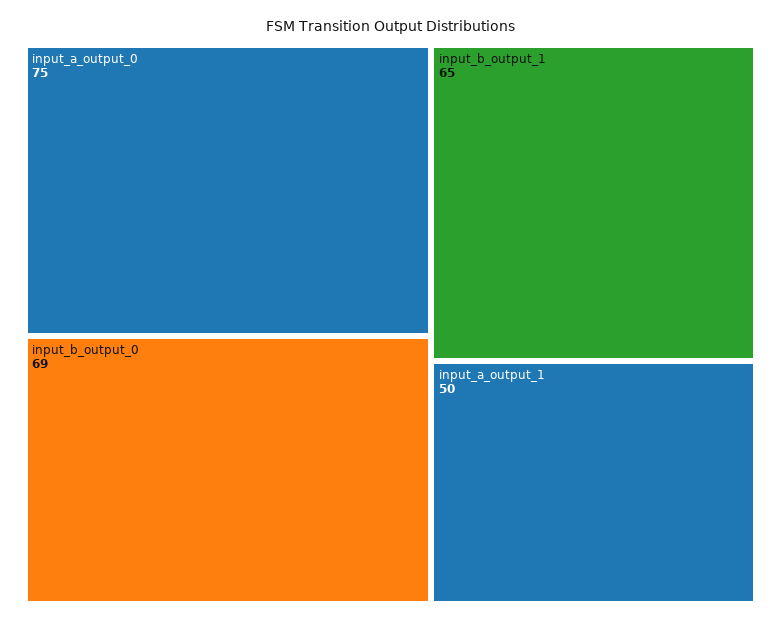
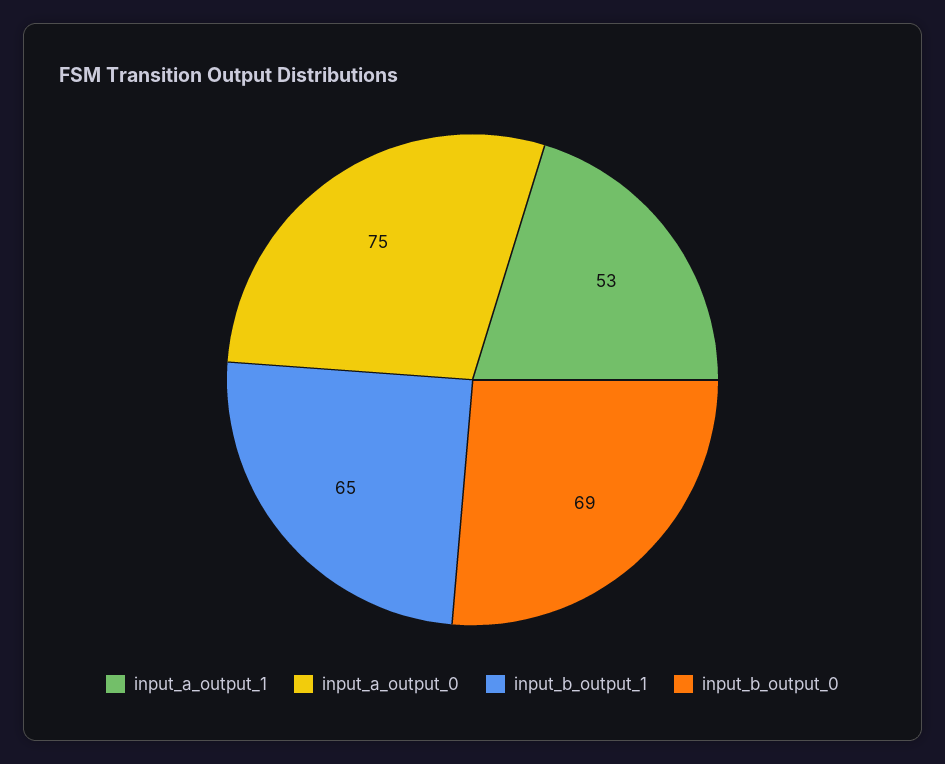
  {
    "input_a_output_0": 75,
    "input_b_output_0": 69,
    "input_b_output_1": 65,
-   "input_a_output_1": 50
+   "input_a_output_1": 53
  }

